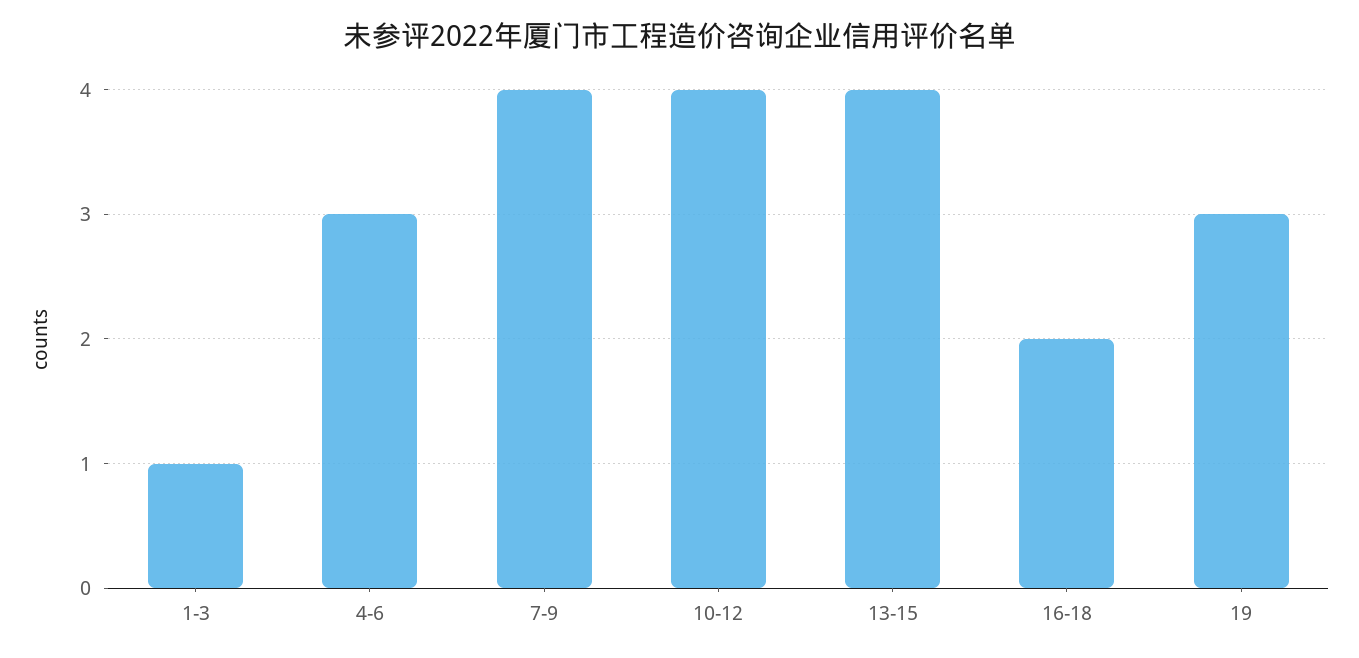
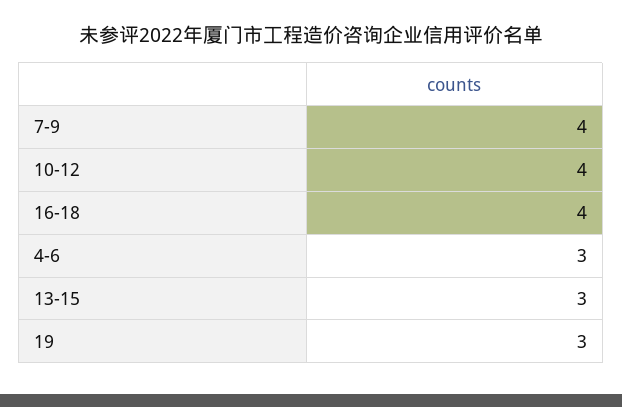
  {
-   "1-3": 1,
    "4-6": 3,
    "7-9": 4,
    "10-12": 4,
-   "13-15": 4,
+   "13-15": 3,
-   "16-18": 2,
+   "16-18": 4,
    "19": 3
  }

